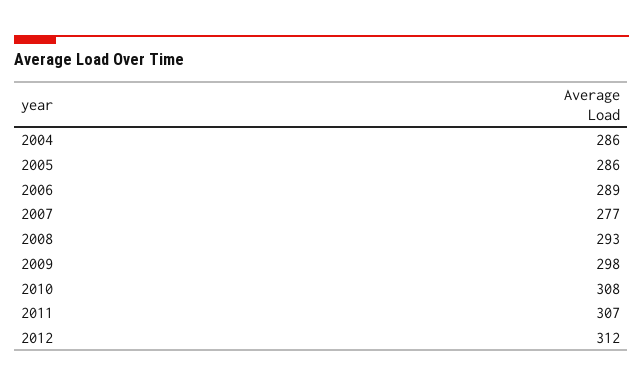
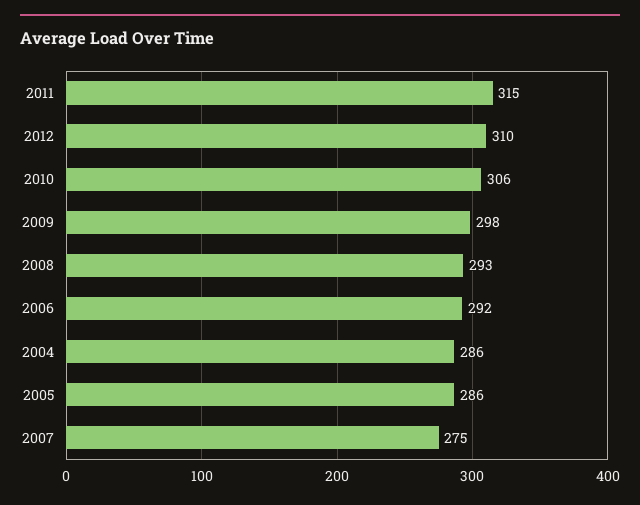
  {
    "2004": 286,
    "2005": 286,
-   "2006": 289,
+   "2006": 292,
-   "2007": 277,
+   "2007": 275,
    "2008": 293,
    "2009": 298,
-   "2010": 308,
+   "2010": 306,
-   "2011": 307,
+   "2011": 315,
-   "2012": 312
+   "2012": 310
  }

